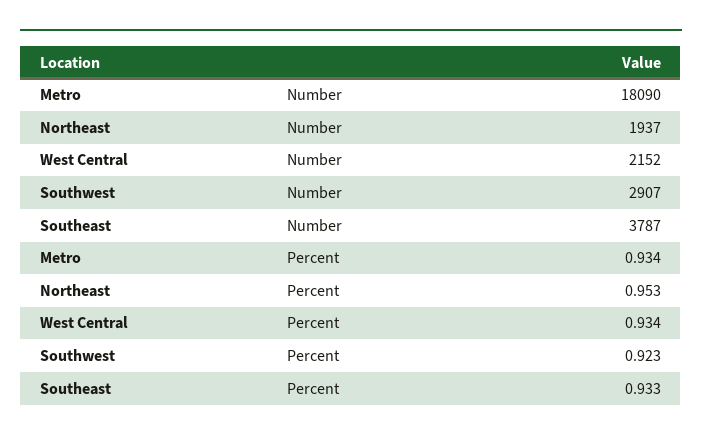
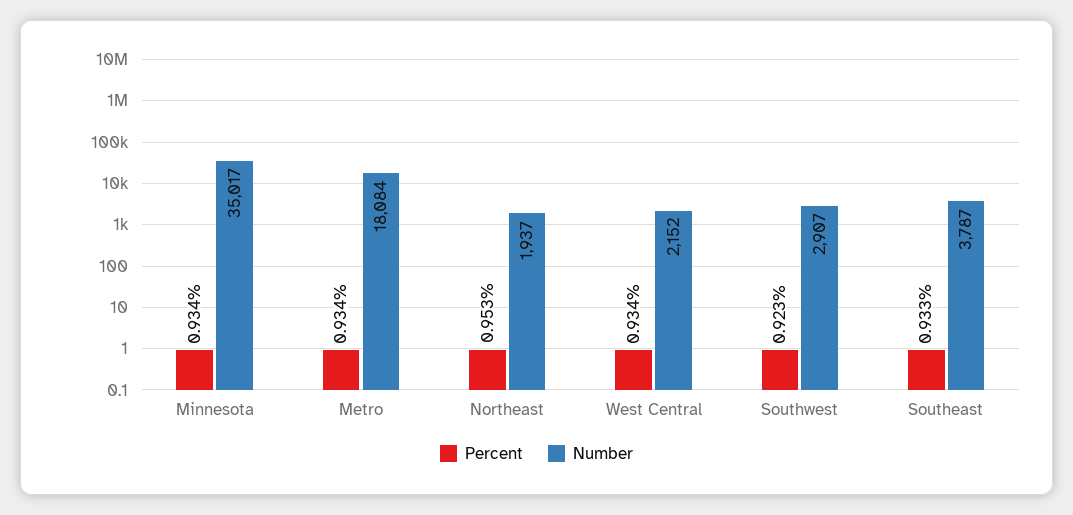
  {
    "Number": {
-     "Metro": 18090,
+     "Metro": 18084,
      "Northeast": 1937,
      "West Central": 2152,
      "Southwest": 2907,
-     "Southeast": 3787
+     "Southeast": 3787,
+     "Minnesota": 35017
    },
    "Percent": {
      "Metro": 0.934,
      "Northeast": 0.953,
      "West Central": 0.934,
      "Southwest": 0.923,
-     "Southeast": 0.933
+     "Southeast": 0.933,
+     "Minnesota": 0.934
    }
  }

